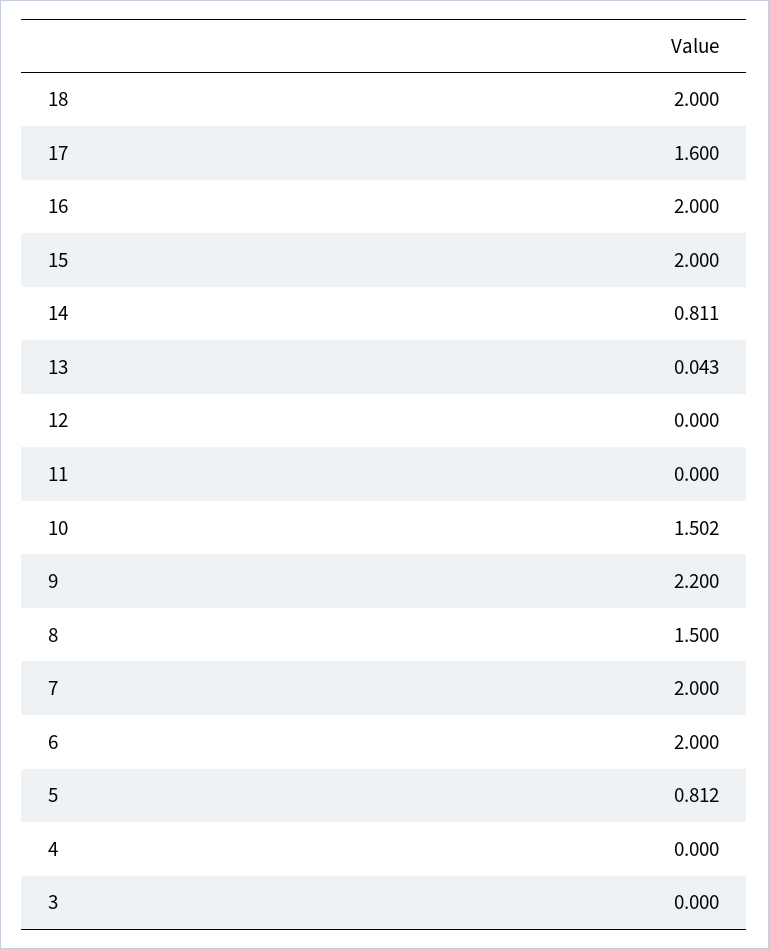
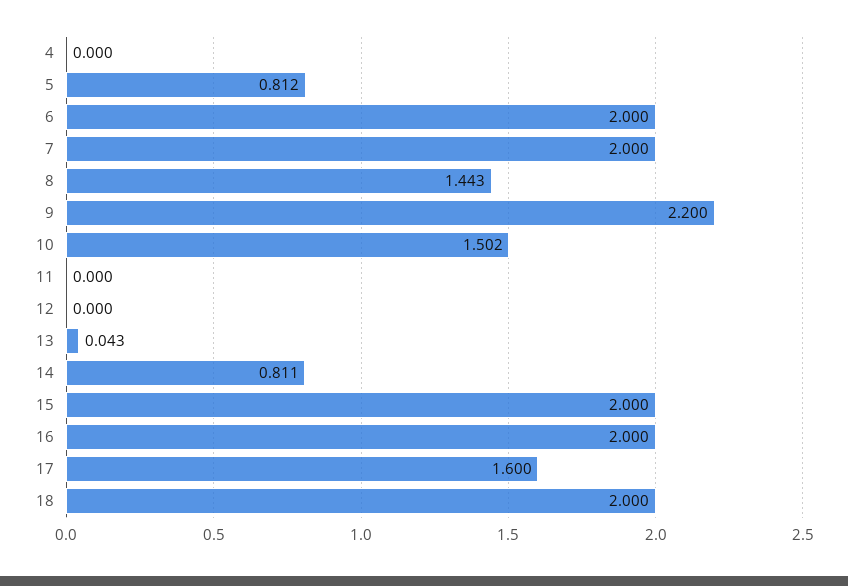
  {
    "18": 2,
    "17": 1.6,
    "16": 2,
    "15": 2,
    "14": 0.811,
    "13": 0.043,
    "12": 0,
    "11": 0,
    "10": 1.502,
    "9": 2.2,
-   "8": 1.5,
+   "8": 1.443,
    "7": 2,
    "6": 2,
    "5": 0.812,
-   "4": 0,
+   "4": 0
-   "3": 0
  }

